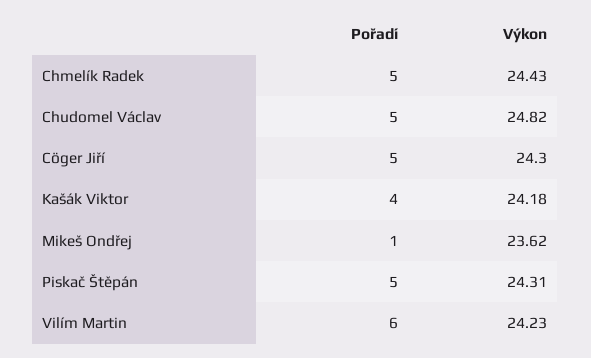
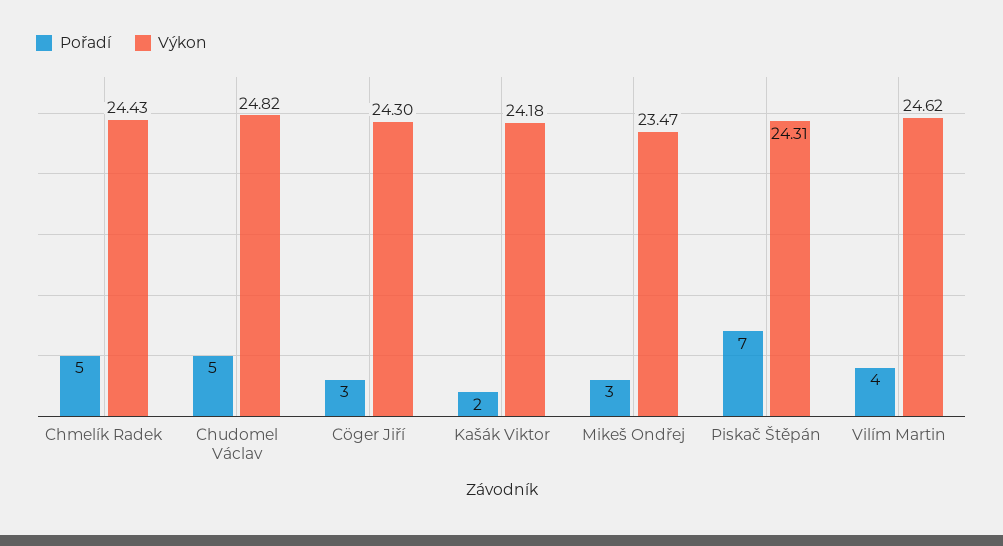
  {
    "Pořadí": {
      "Chmelík Radek": 5,
      "Chudomel Václav": 5,
-     "Cöger Jiří": 5,
+     "Cöger Jiří": 3,
-     "Kašák Viktor": 4,
+     "Kašák Viktor": 2,
-     "Mikeš Ondřej": 1,
+     "Mikeš Ondřej": 3,
-     "Piskač Štěpán": 5,
+     "Piskač Štěpán": 7,
-     "Vilím Martin": 6
+     "Vilím Martin": 4
    },
    "Výkon": {
      "Chmelík Radek": 24.43,
      "Chudomel Václav": 24.82,
      "Cöger Jiří": 24.3,
      "Kašák Viktor": 24.18,
-     "Mikeš Ondřej": 23.62,
+     "Mikeš Ondřej": 23.47,
      "Piskač Štěpán": 24.31,
-     "Vilím Martin": 24.23
+     "Vilím Martin": 24.62
    }
  }

